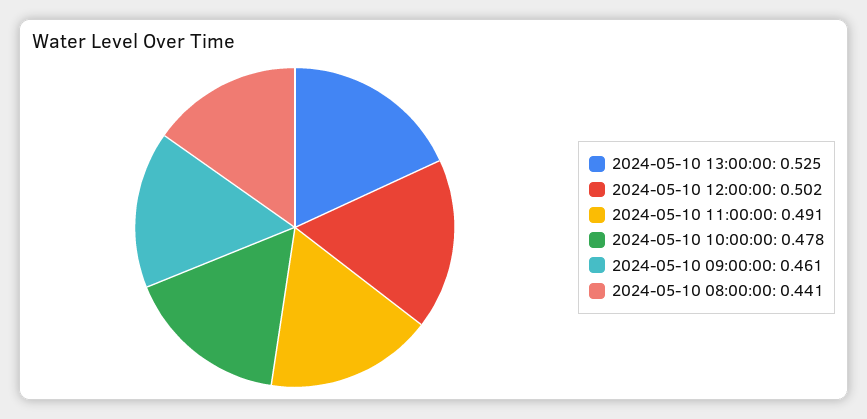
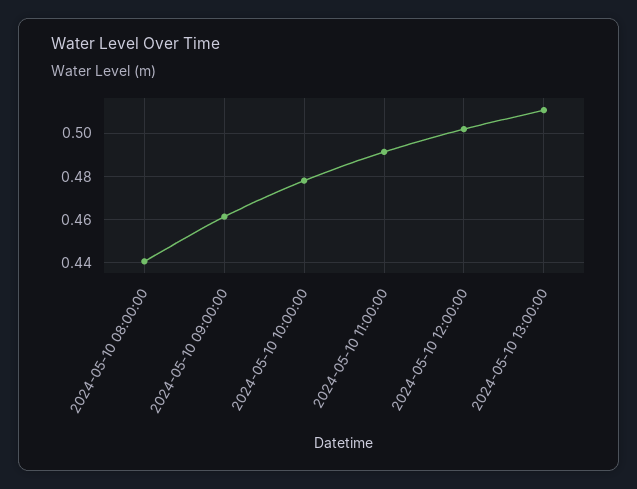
  {
-   "2024-05-10 13:00:00": 0.525,
+   "2024-05-10 13:00:00": 0.51,
    "2024-05-10 12:00:00": 0.502,
    "2024-05-10 11:00:00": 0.491,
    "2024-05-10 10:00:00": 0.478,
    "2024-05-10 09:00:00": 0.461,
    "2024-05-10 08:00:00": 0.441
  }

